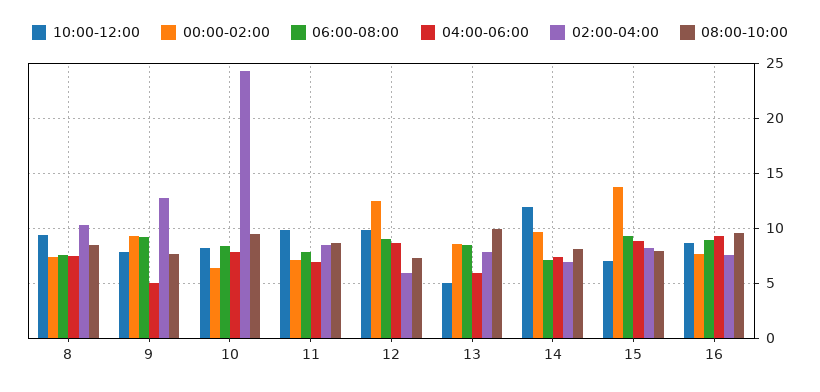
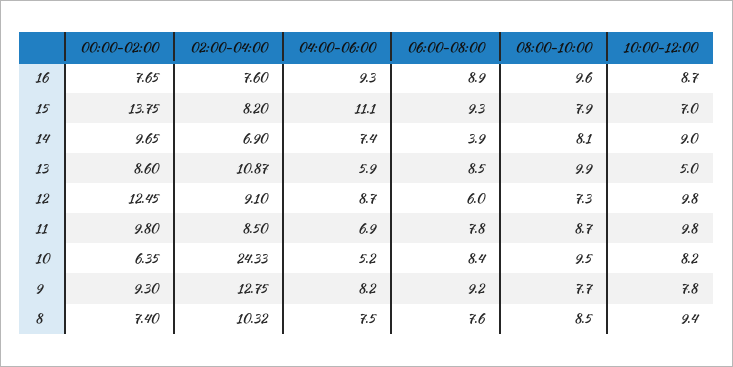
  {
    "10:00-12:00": {
      "8": 9.4,
      "9": 7.8,
      "10": 8.2,
      "11": 9.8,
      "12": 9.8,
      "13": 5,
-     "14": 12,
+     "14": 9,
      "15": 7,
      "16": 8.7
    },
    "00:00-02:00": {
      "8": 7.4,
      "9": 9.3,
      "10": 6.35,
-     "11": 7,
+     "11": 9.8,
      "12": 12.45,
      "13": 8.6,
      "14": 9.65,
      "15": 13.75,
      "16": 7.65
    },
    "06:00-08:00": {
      "8": 7.6,
      "9": 9.2,
      "10": 8.4,
      "11": 7.8,
-     "12": 9,
+     "12": 6,
      "13": 8.5,
-     "14": 7,
+     "14": 3.9,
      "15": 9.3,
      "16": 8.9
    },
    "04:00-06:00": {
      "8": 7.5,
-     "9": 5,
+     "9": 8.2,
-     "10": 8,
+     "10": 5.2,
      "11": 6.9,
      "12": 8.7,
      "13": 5.9,
      "14": 7.4,
-     "15": 9,
+     "15": 11.1,
      "16": 9.3
    },
    "02:00-04:00": {
      "8": 10.32,
      "9": 12.75,
      "10": 24.33,
      "11": 8.5,
-     "12": 6,
+     "12": 9.1,
-     "13": 8,
+     "13": 10.87,
      "14": 6.9,
      "15": 8.2,
      "16": 7.6
    },
    "08:00-10:00": {
      "8": 8.5,
      "9": 7.7,
      "10": 9.5,
      "11": 8.7,
      "12": 7.3,
      "13": 9.9,
      "14": 8.1,
      "15": 7.9,
      "16": 9.6
    }
  }

